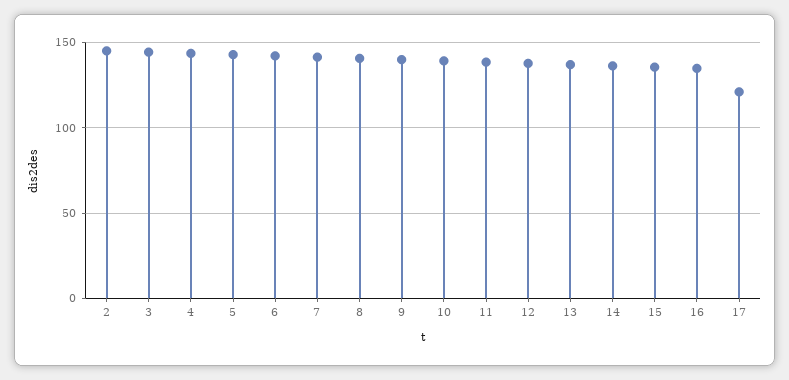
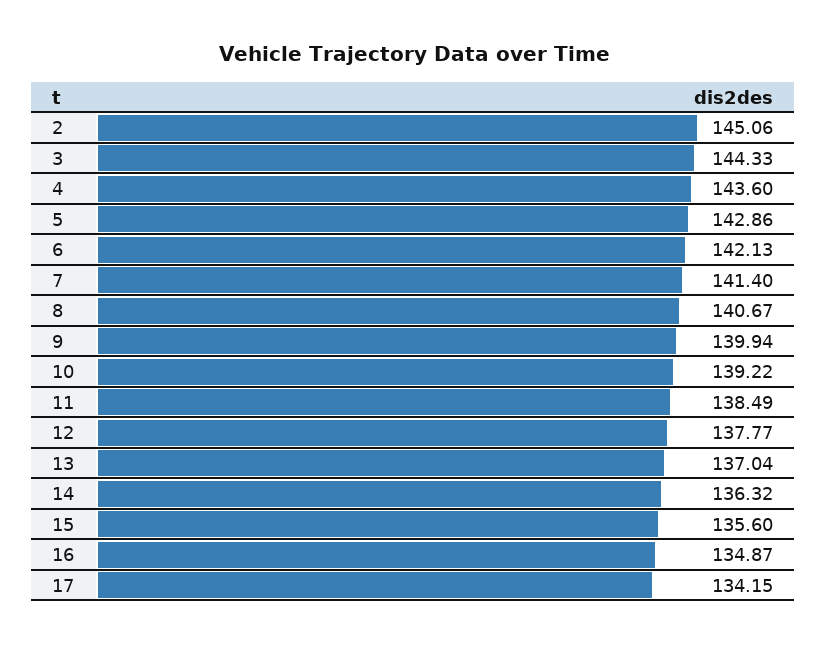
  {
    "2": 145.06,
    "3": 144.33,
    "4": 143.6,
    "5": 142.86,
    "6": 142.13,
    "7": 141.4,
    "8": 140.67,
    "9": 139.94,
    "10": 139.22,
    "11": 138.49,
    "12": 137.77,
    "13": 137.04,
    "14": 136.32,
    "15": 135.6,
    "16": 134.87,
-   "17": 120
+   "17": 134.15
  }

